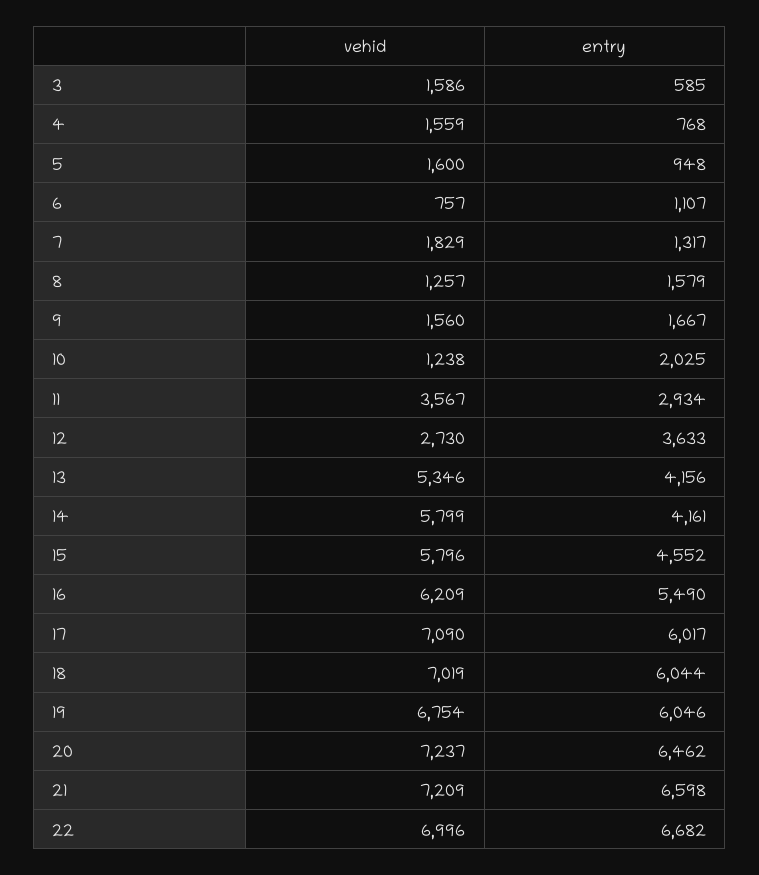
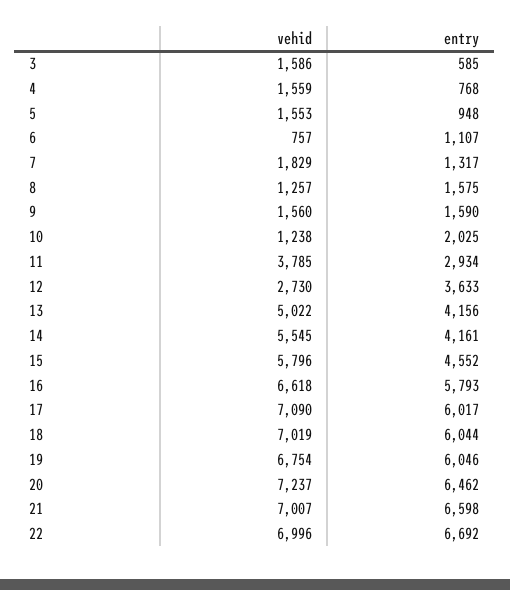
  {
    "vehid": {
      "3": 1586,
      "4": 1559,
-     "5": 1600,
+     "5": 1553,
      "6": 757,
      "7": 1829,
      "8": 1257,
      "9": 1560,
      "10": 1238,
-     "11": 3567,
+     "11": 3785,
      "12": 2730,
-     "13": 5346,
+     "13": 5022,
-     "14": 5799,
+     "14": 5545,
      "15": 5796,
-     "16": 6209,
+     "16": 6618,
      "17": 7090,
      "18": 7019,
      "19": 6754,
      "20": 7237,
-     "21": 7209,
+     "21": 7007,
      "22": 6996
    },
    "entry": {
      "3": 585,
      "4": 768,
      "5": 948,
      "6": 1107,
      "7": 1317,
-     "8": 1579,
+     "8": 1575,
-     "9": 1667,
+     "9": 1590,
      "10": 2025,
      "11": 2934,
      "12": 3633,
      "13": 4156,
      "14": 4161,
      "15": 4552,
-     "16": 5490,
+     "16": 5793,
      "17": 6017,
      "18": 6044,
      "19": 6046,
      "20": 6462,
      "21": 6598,
-     "22": 6682
+     "22": 6692
    }
  }

